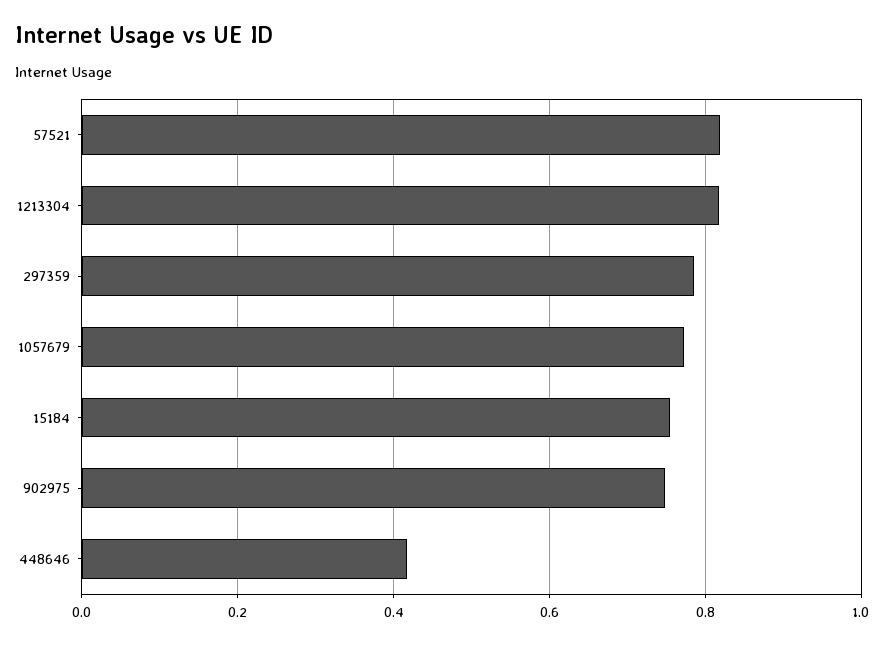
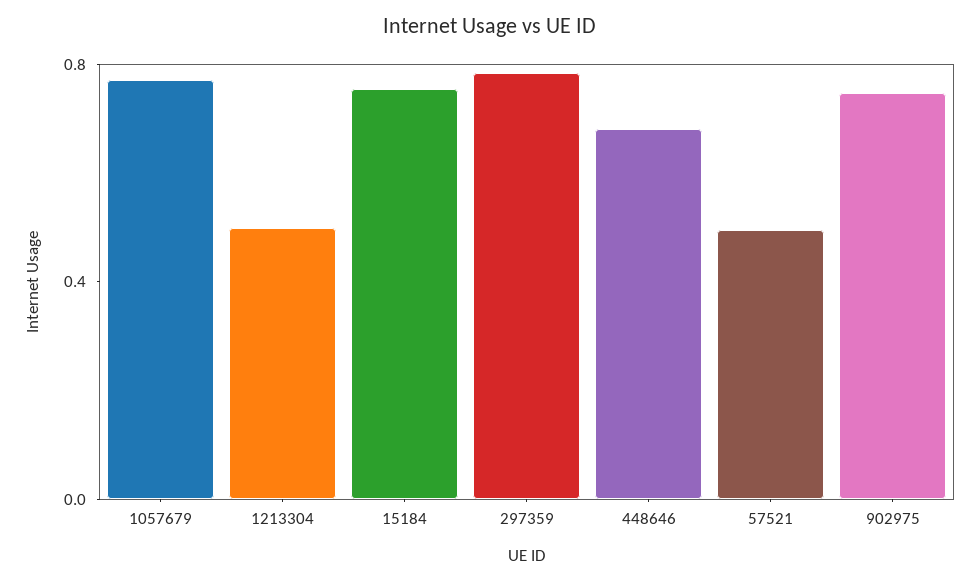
  {
-   "57521": 0.82,
+   "57521": 0.5,
-   "1213304": 0.82,
+   "1213304": 0.5,
    "297359": 0.78,
    "1057679": 0.78,
    "15184": 0.76,
    "902975": 0.74,
-   "448646": 0.42
+   "448646": 0.7
  }

